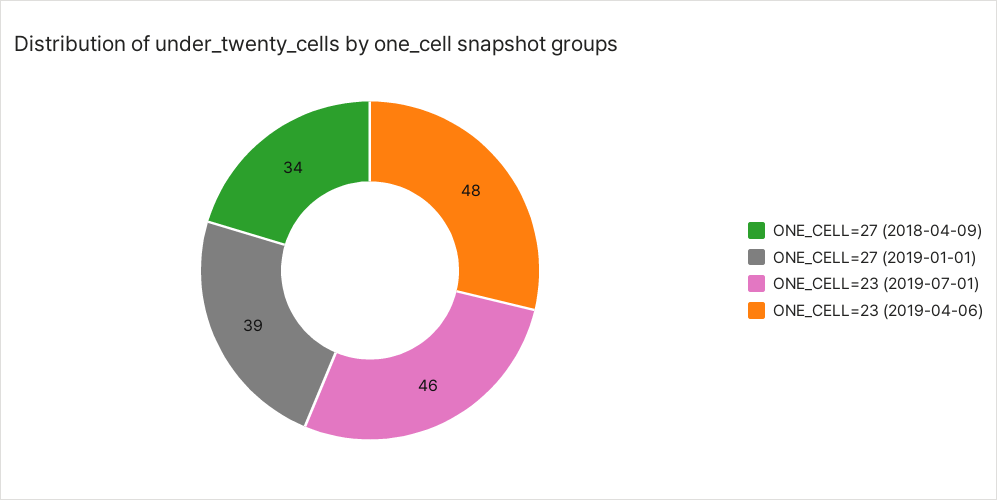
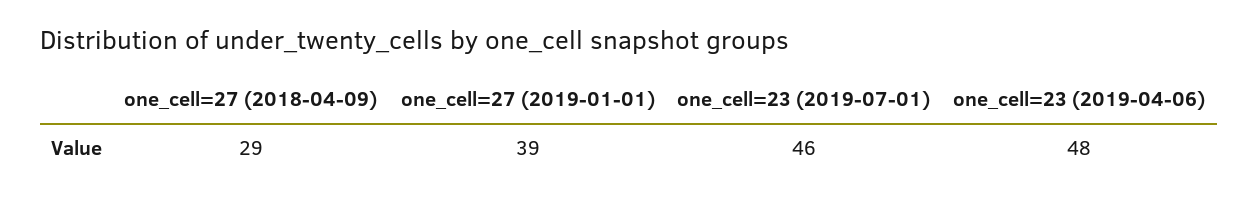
  {
-   "ONE_CELL=27 (2018-04-09)": 34,
+   "ONE_CELL=27 (2018-04-09)": 29,
    "ONE_CELL=27 (2019-01-01)": 39,
    "ONE_CELL=23 (2019-07-01)": 46,
    "ONE_CELL=23 (2019-04-06)": 48
  }

